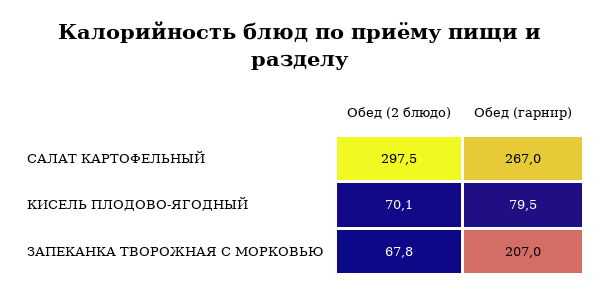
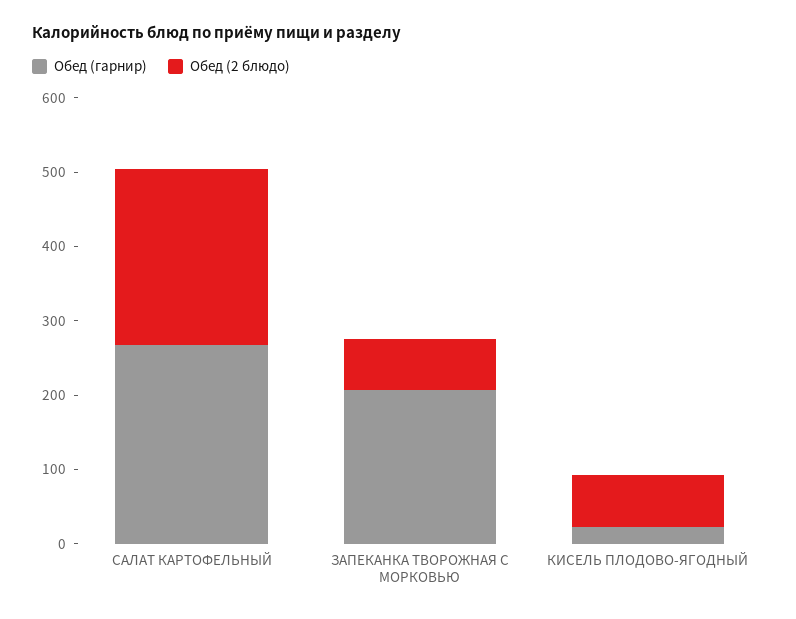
  {
    "Обед (2 блюдо)": {
-     "САЛАТ КАРТОФЕЛЬНЫЙ": 297.5,
+     "САЛАТ КАРТОФЕЛЬНЫЙ": 240,
      "КИСЕЛЬ ПЛОДОВО-ЯГОДНЫЙ": 70.1,
      "ЗАПЕКАНКА ТВОРОЖНАЯ С МОРКОВЬЮ": 67.8
    },
    "Обед (гарнир)": {
      "САЛАТ КАРТОФЕЛЬНЫЙ": 267,
-     "КИСЕЛЬ ПЛОДОВО-ЯГОДНЫЙ": 79.5,
+     "КИСЕЛЬ ПЛОДОВО-ЯГОДНЫЙ": 20,
      "ЗАПЕКАНКА ТВОРОЖНАЯ С МОРКОВЬЮ": 207
    }
  }

